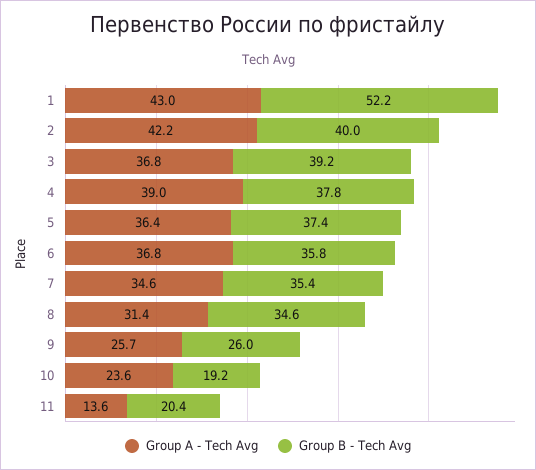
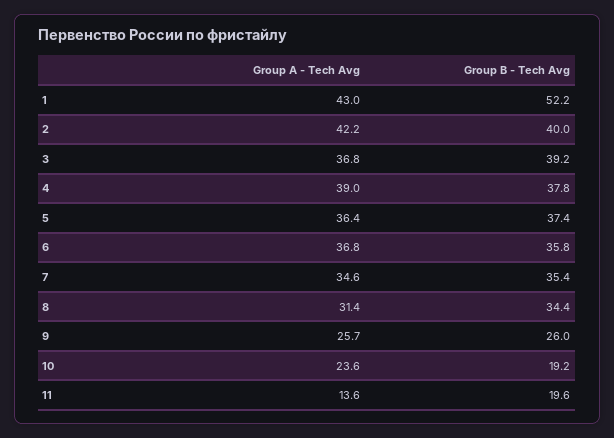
  {
    "Group A - Tech Avg": {
      "1": 43,
      "2": 42.2,
      "3": 36.8,
      "4": 39,
      "5": 36.4,
      "6": 36.8,
      "7": 34.6,
      "8": 31.4,
      "9": 25.7,
      "10": 23.6,
      "11": 13.6
    },
    "Group B - Tech Avg": {
      "1": 52.2,
      "2": 40,
      "3": 39.2,
      "4": 37.8,
      "5": 37.4,
      "6": 35.8,
      "7": 35.4,
-     "8": 34.6,
+     "8": 34.4,
      "9": 26,
      "10": 19.2,
-     "11": 20.4
+     "11": 19.6
    }
  }

